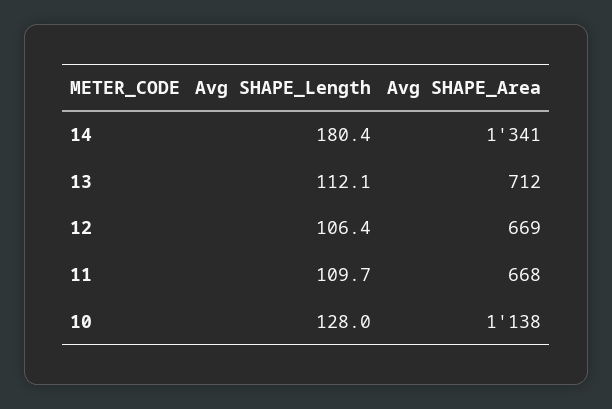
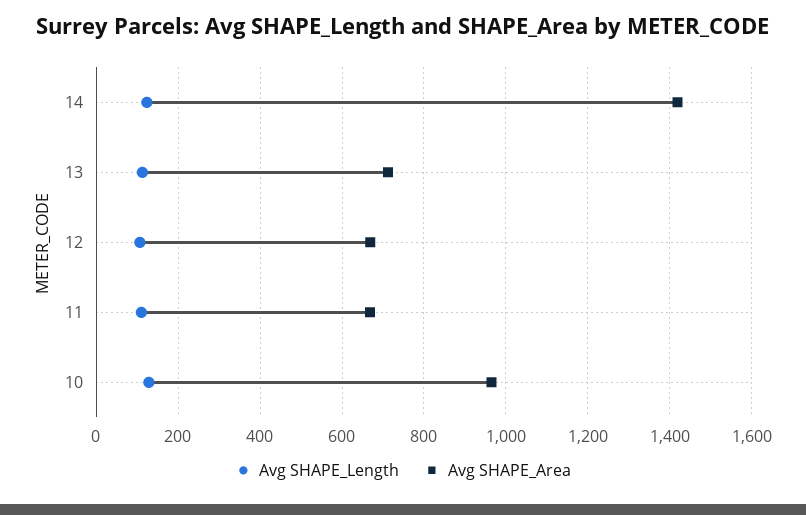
  {
    "Avg SHAPE_Length": {
-     "14": 180.4,
+     "14": 120,
      "13": 112.1,
      "12": 106.4,
      "11": 109.7,
      "10": 128
    },
    "Avg SHAPE_Area": {
-     "14": 1341,
+     "14": 1420,
      "13": 712,
      "12": 669,
      "11": 668,
-     "10": 1138
+     "10": 960
    }
  }

